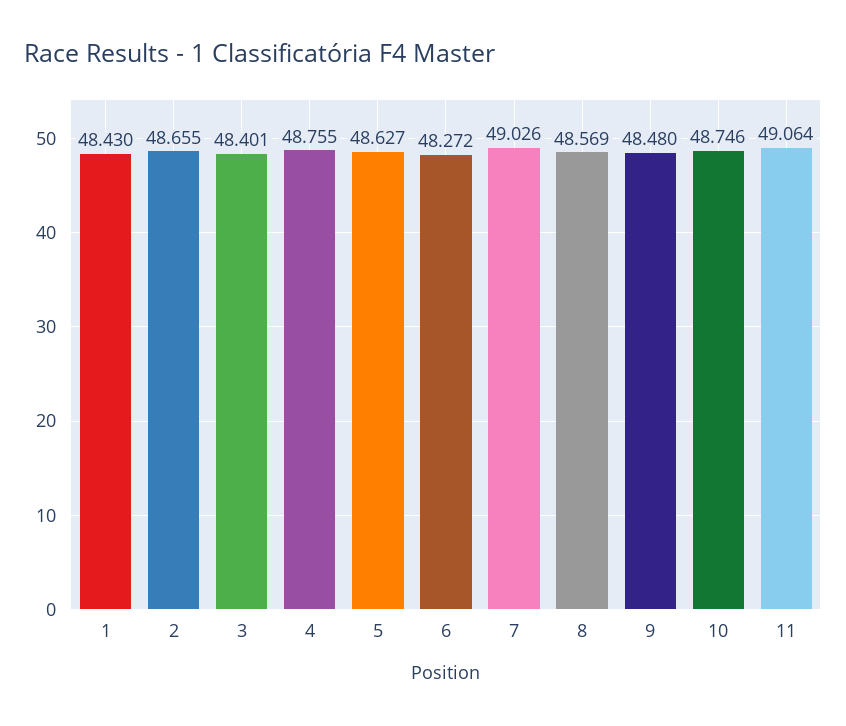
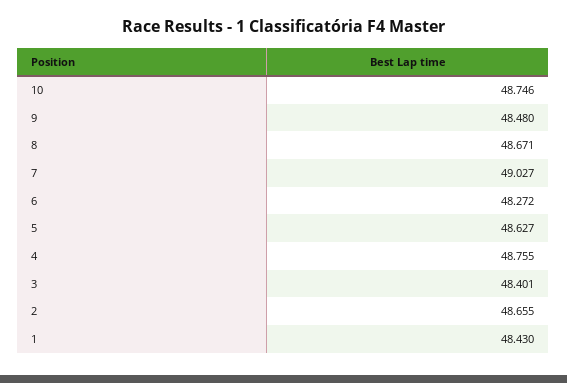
  {
    "1": 48.43,
    "2": 48.655,
    "3": 48.401,
    "4": 48.755,
    "5": 48.627,
    "6": 48.272,
-   "7": 49.026,
+   "7": 49.027,
-   "8": 48.569,
+   "8": 48.671,
    "9": 48.48,
-   "10": 48.746,
+   "10": 48.746
-   "11": 49.064
  }

